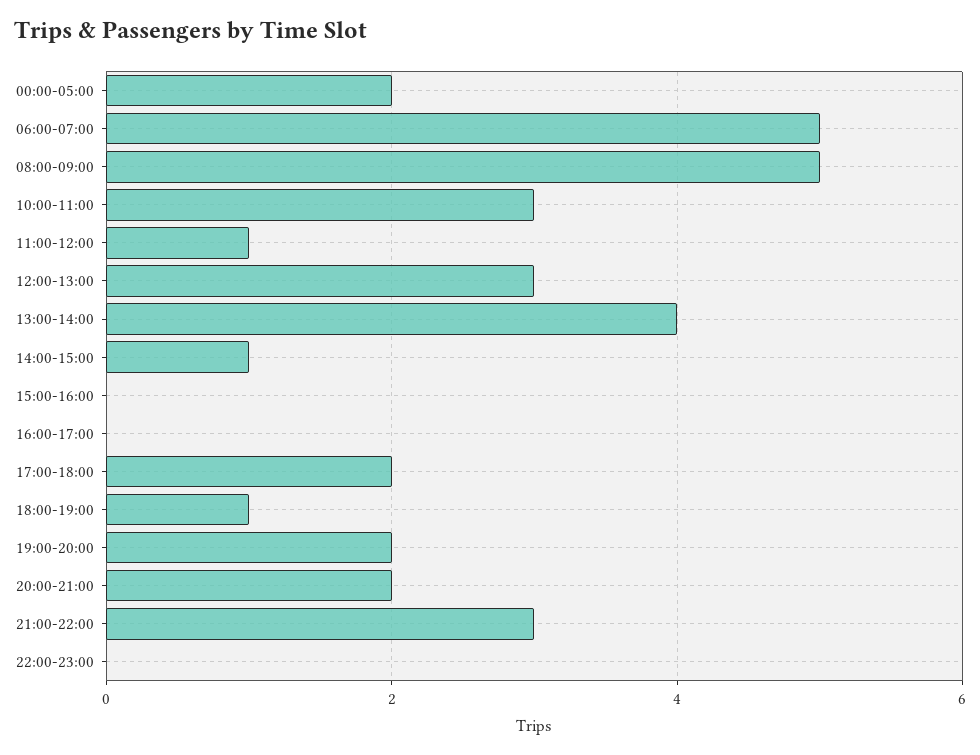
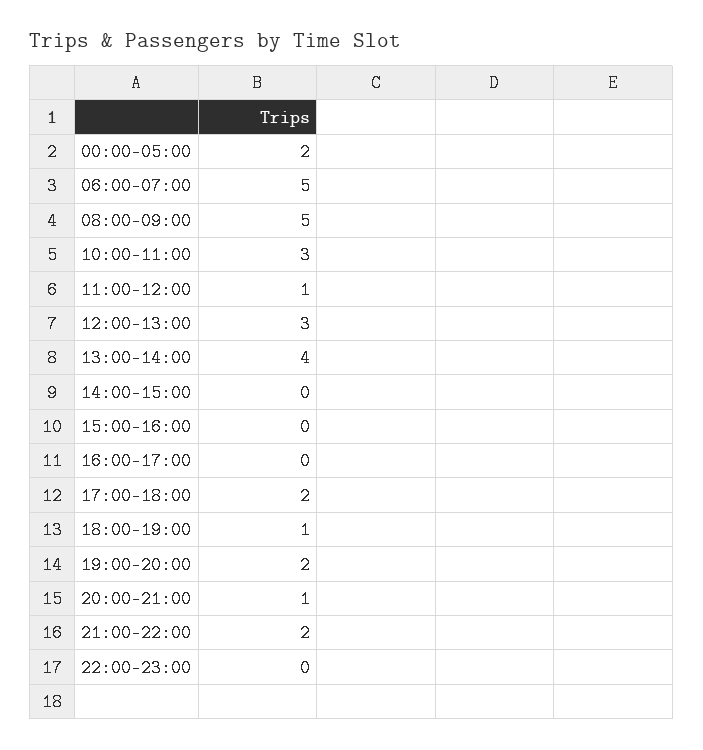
  {
    "00:00-05:00": 2,
    "06:00-07:00": 5,
    "08:00-09:00": 5,
    "10:00-11:00": 3,
    "11:00-12:00": 1,
    "12:00-13:00": 3,
    "13:00-14:00": 4,
-   "14:00-15:00": 1,
+   "14:00-15:00": 0,
    "15:00-16:00": 0,
    "16:00-17:00": 0,
    "17:00-18:00": 2,
    "18:00-19:00": 1,
    "19:00-20:00": 2,
-   "20:00-21:00": 2,
+   "20:00-21:00": 1,
-   "21:00-22:00": 3,
+   "21:00-22:00": 2,
    "22:00-23:00": 0
  }

